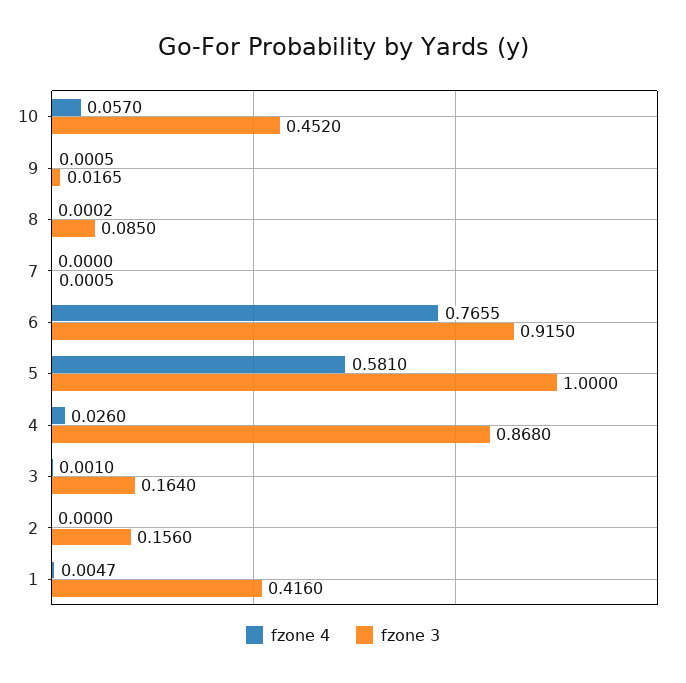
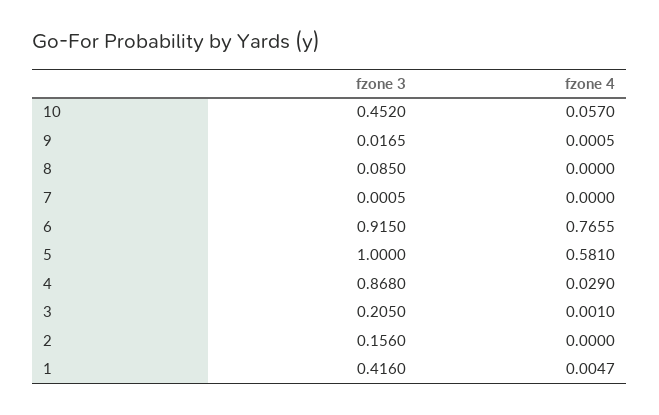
  {
    "fzone 4": {
      "10": 0.057,
      "9": 0.0005,
-     "8": 0.0002,
+     "8": 0,
      "7": 0,
      "6": 0.7655,
      "5": 0.581,
-     "4": 0.026,
+     "4": 0.029,
      "3": 0.001,
      "2": 0,
      "1": 0.0047
    },
    "fzone 3": {
      "10": 0.452,
      "9": 0.0165,
      "8": 0.085,
      "7": 0.0005,
      "6": 0.915,
      "5": 1,
      "4": 0.868,
-     "3": 0.164,
+     "3": 0.205,
      "2": 0.156,
      "1": 0.416
    }
  }

